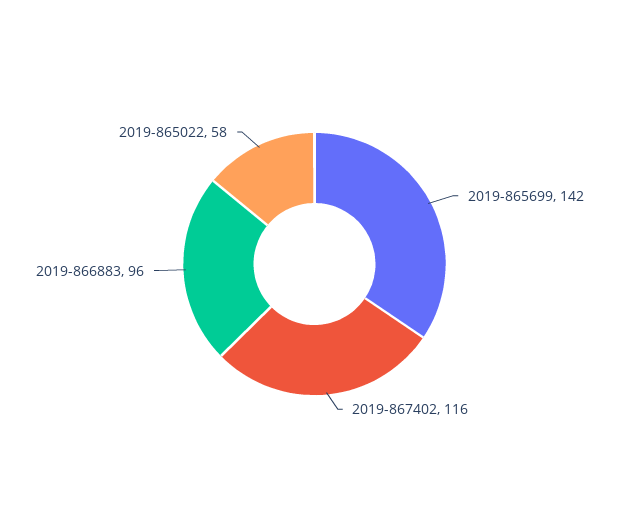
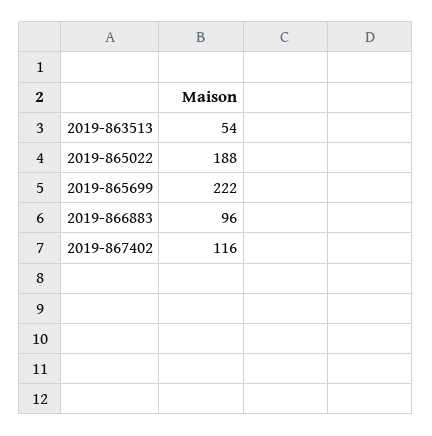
  {
-   "2019-865699": 142,
+   "2019-865699": 222,
    "2019-867402": 116,
    "2019-866883": 96,
-   "2019-865022": 58
+   "2019-865022": 188,
+   "2019-863513": 54
  }

